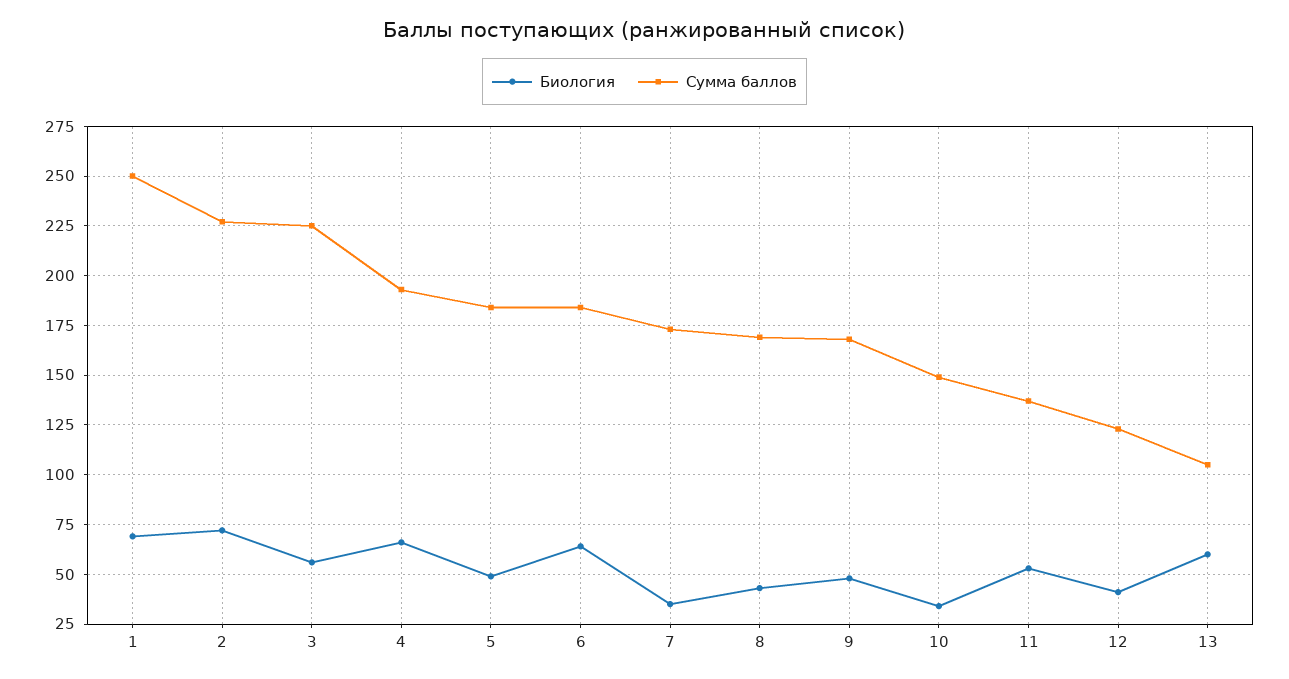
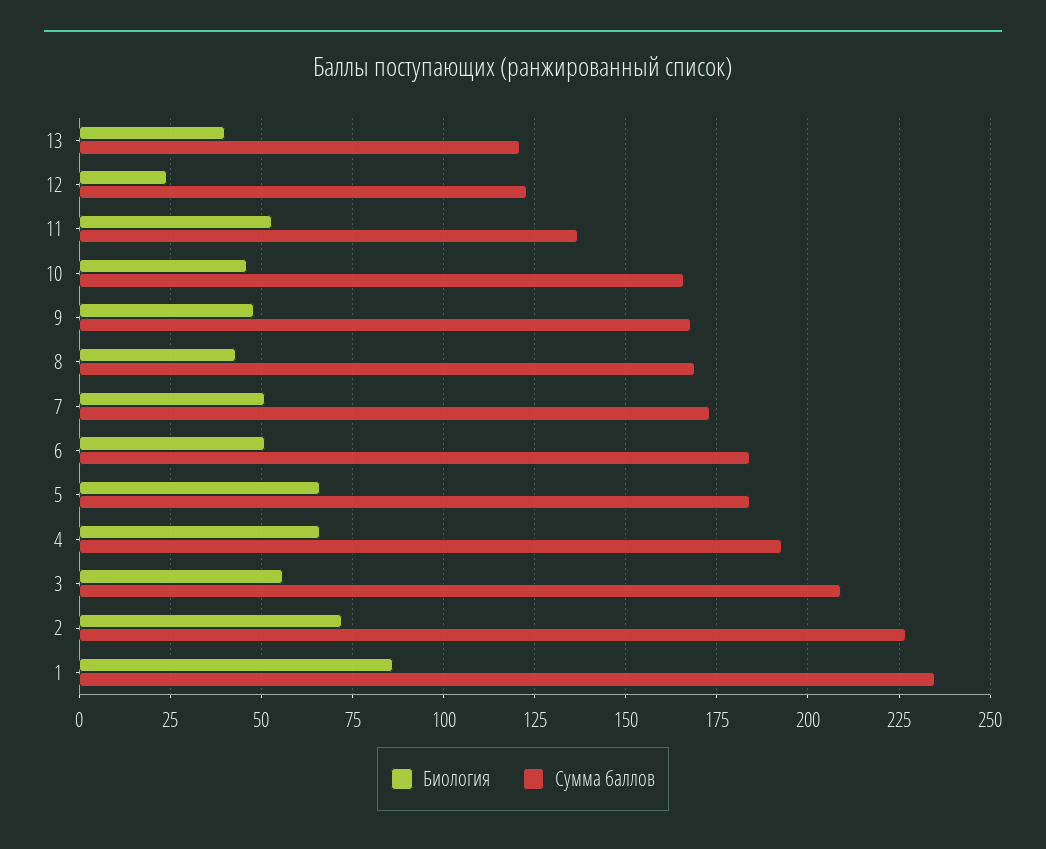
  {
    "Биология": {
-     "1": 70,
+     "1": 85,
      "2": 70,
      "3": 55,
      "4": 65,
-     "5": 50,
+     "5": 65,
-     "6": 65,
+     "6": 50,
-     "7": 35,
+     "7": 50,
      "8": 45,
      "9": 50,
-     "10": 35,
+     "10": 45,
      "11": 55,
-     "12": 40,
+     "12": 25,
-     "13": 60
+     "13": 40
    },
    "Сумма баллов": {
-     "1": 250,
+     "1": 235,
      "2": 225,
-     "3": 225,
+     "3": 210,
      "4": 195,
      "5": 185,
      "6": 185,
      "7": 175,
      "8": 170,
      "9": 170,
-     "10": 150,
+     "10": 165,
      "11": 135,
      "12": 125,
-     "13": 105
+     "13": 120
    }
  }

